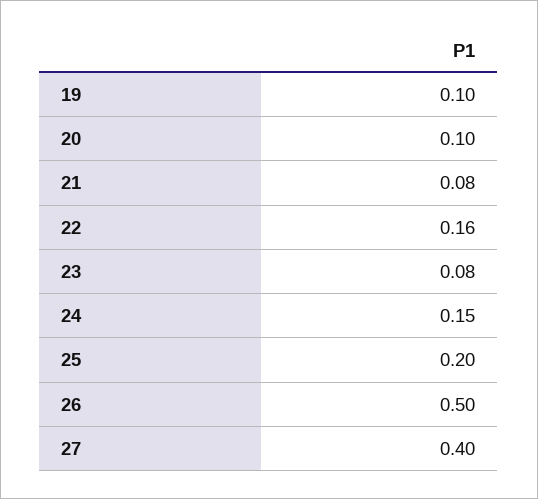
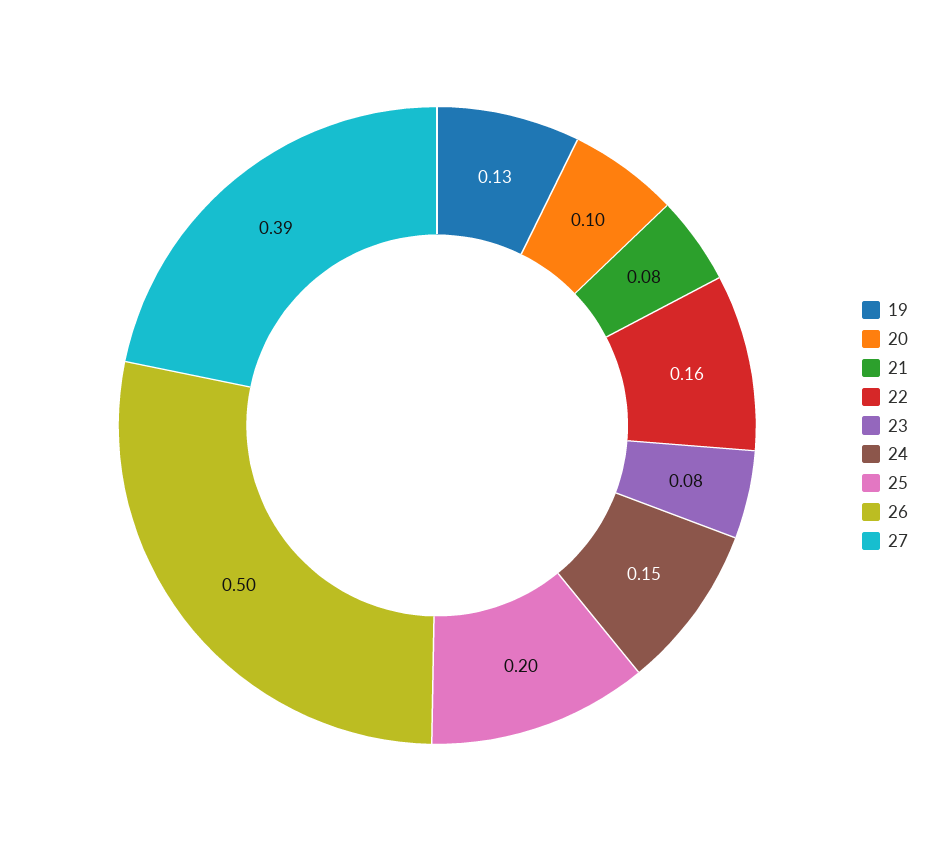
  {
-   "19": 0.1,
+   "19": 0.13,
    "20": 0.1,
    "21": 0.08,
    "22": 0.16,
    "23": 0.08,
    "24": 0.15,
    "25": 0.2,
    "26": 0.5,
-   "27": 0.4
+   "27": 0.39
  }

